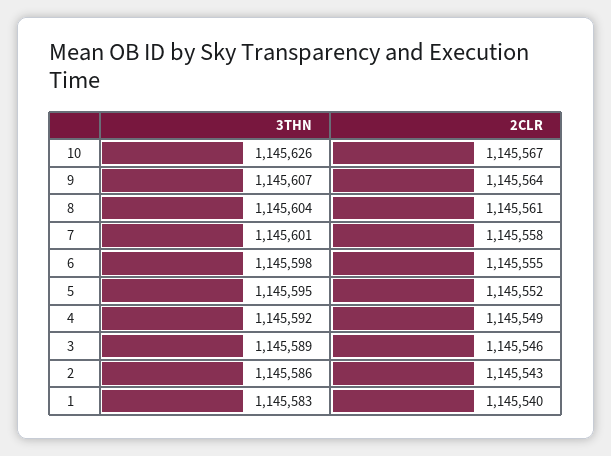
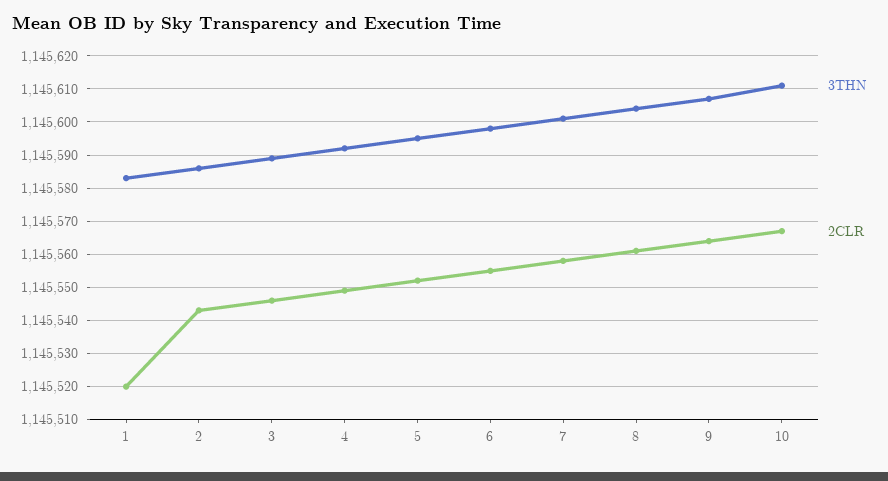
  {
    "3THN": {
-     "10": 1145626,
+     "10": 1145610,
      "9": 1145607,
      "8": 1145604,
      "7": 1145601,
      "6": 1145598,
      "5": 1145595,
      "4": 1145592,
      "3": 1145589,
      "2": 1145586,
      "1": 1145583
    },
    "2CLR": {
      "10": 1145567,
      "9": 1145564,
      "8": 1145561,
      "7": 1145558,
      "6": 1145555,
      "5": 1145552,
      "4": 1145549,
      "3": 1145546,
      "2": 1145543,
-     "1": 1145540
+     "1": 1145520
    }
  }

